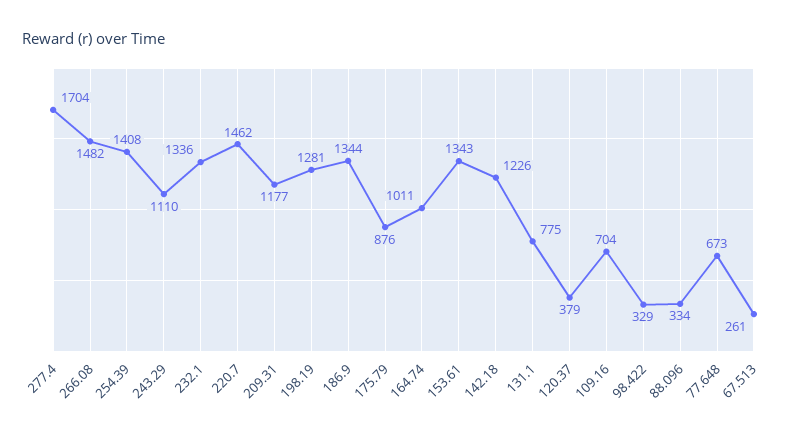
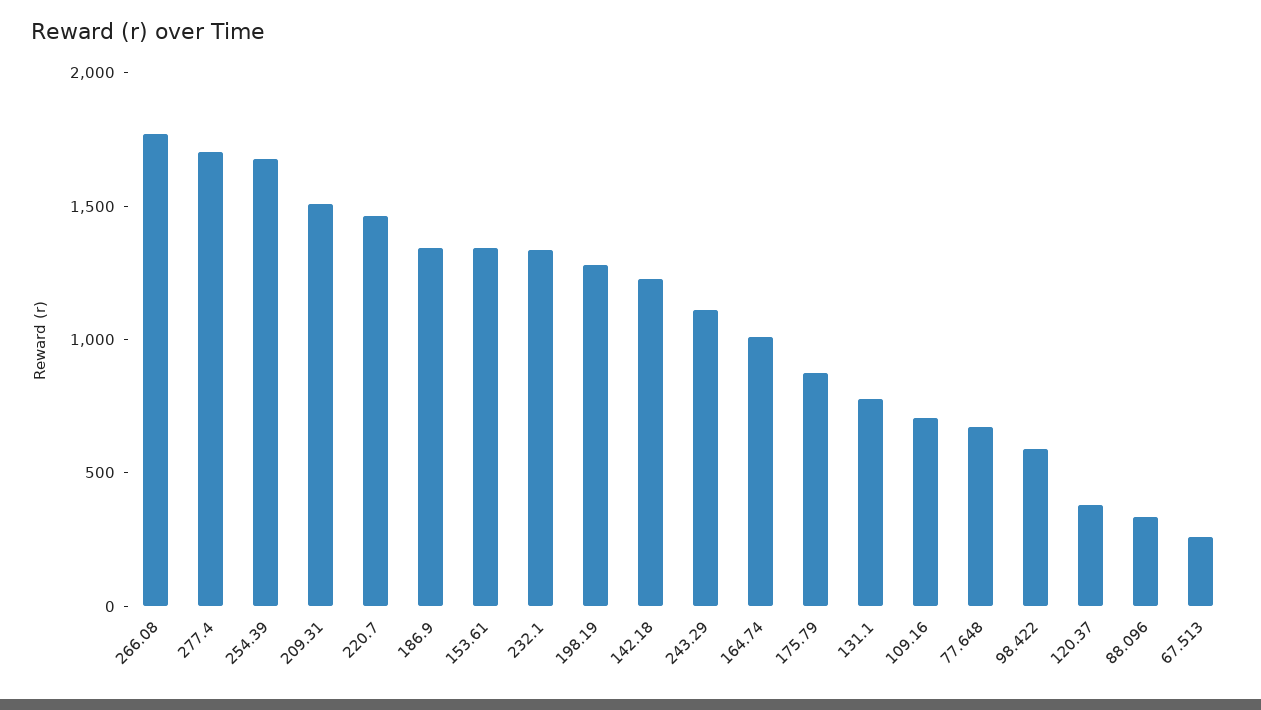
  {
    "277.4": 1704,
-   "266.08": 1482,
+   "266.08": 1800,
-   "254.39": 1408,
+   "254.39": 1700,
    "243.29": 1110,
    "232.1": 1336,
    "220.7": 1462,
-   "209.31": 1177,
+   "209.31": 1500,
    "198.19": 1281,
    "186.9": 1344,
    "175.79": 876,
    "164.74": 1011,
    "153.61": 1343,
    "142.18": 1226,
    "131.1": 775,
    "120.37": 379,
    "109.16": 704,
-   "98.422": 329,
+   "98.422": 600,
    "88.096": 334,
    "77.648": 673,
    "67.513": 261
  }

